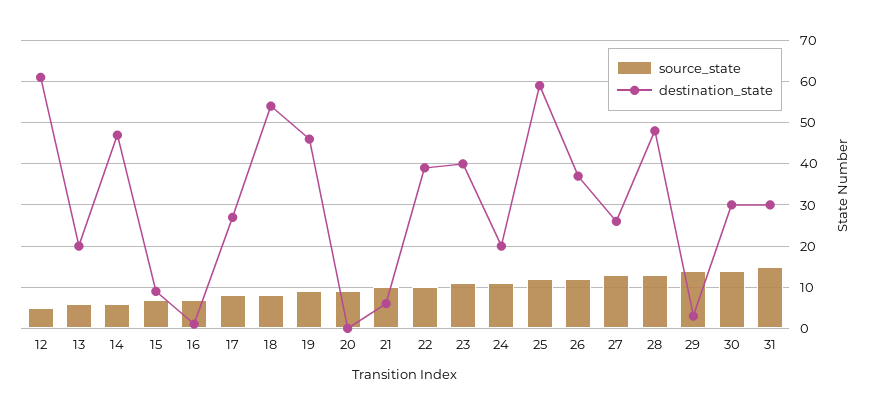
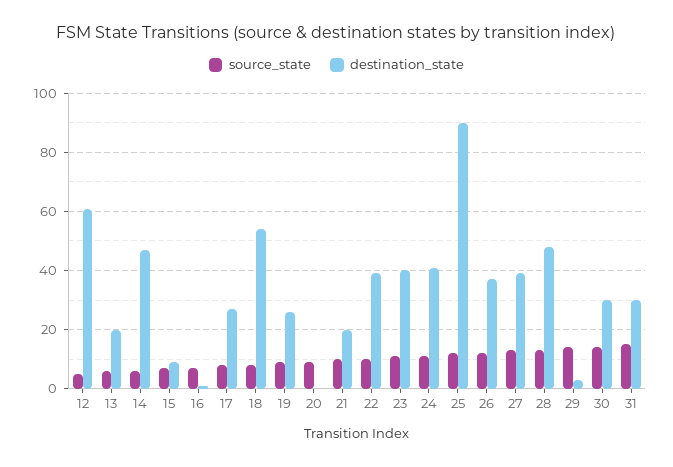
  {
    "source_state": {
      "12": 5,
      "13": 5,
      "14": 5,
      "15": 5,
      "16": 5,
      "17": 10,
      "18": 10,
      "19": 10,
      "20": 10,
      "21": 10,
      "22": 10,
      "23": 10,
      "24": 10,
      "25": 10,
      "26": 10,
      "27": 15,
      "28": 15,
      "29": 15,
      "30": 15,
      "31": 15
    },
    "destination_state": {
      "12": 60,
      "13": 20,
      "14": 45,
      "15": 10,
      "16": 0,
      "17": 25,
      "18": 55,
-     "19": 45,
+     "19": 25,
      "20": 0,
-     "21": 5,
+     "21": 20,
      "22": 40,
      "23": 40,
-     "24": 20,
+     "24": 40,
-     "25": 60,
+     "25": 90,
      "26": 35,
-     "27": 25,
+     "27": 40,
      "28": 50,
      "29": 5,
      "30": 30,
      "31": 30
    }
  }

